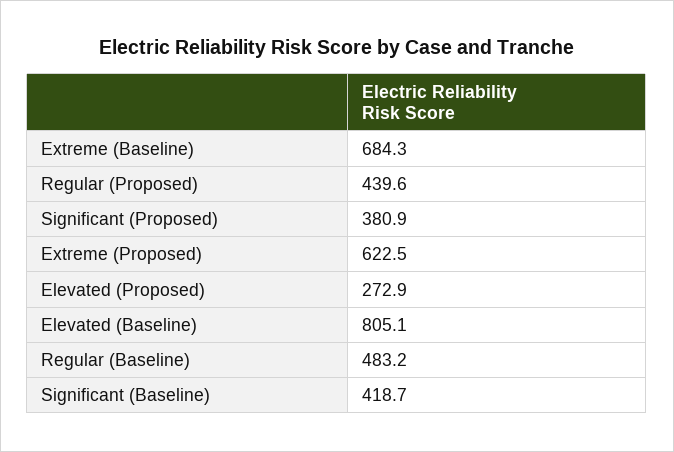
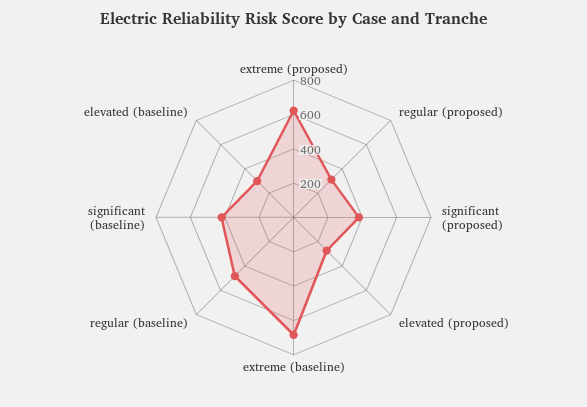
  {
    "Extreme (Baseline)": 684.3,
-   "Regular (Proposed)": 439.6,
+   "Regular (Proposed)": 300,
    "Significant (Proposed)": 380.9,
    "Extreme (Proposed)": 622.5,
    "Elevated (Proposed)": 272.9,
-   "Elevated (Baseline)": 805.1,
+   "Elevated (Baseline)": 300,
    "Regular (Baseline)": 483.2,
    "Significant (Baseline)": 418.7
  }

